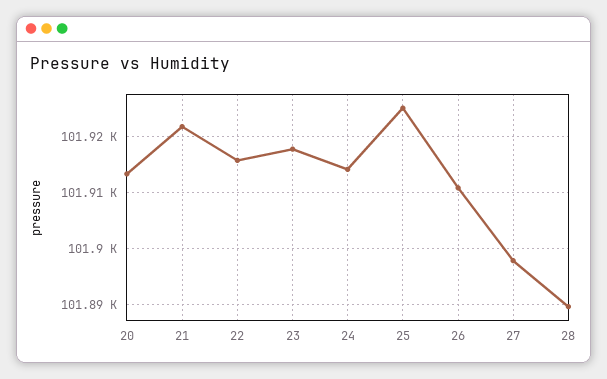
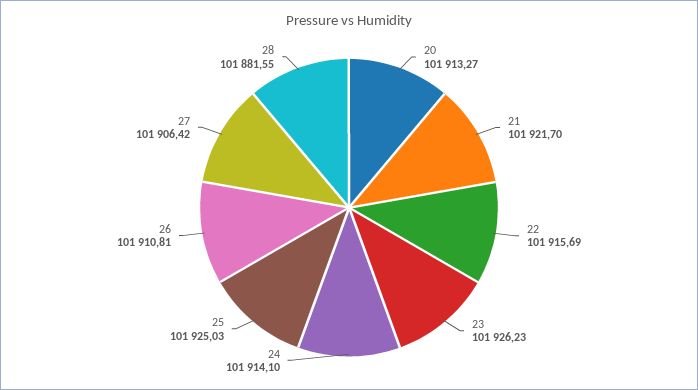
  {
    "20": 101913.27,
    "21": 101921.7,
    "22": 101915.69,
-   "23": 101918,
+   "23": 101926.23,
    "24": 101914.1,
    "25": 101925.03,
    "26": 101910.81,
-   "27": 101898,
+   "27": 101906.42,
-   "28": 101890
+   "28": 101881.55
  }

